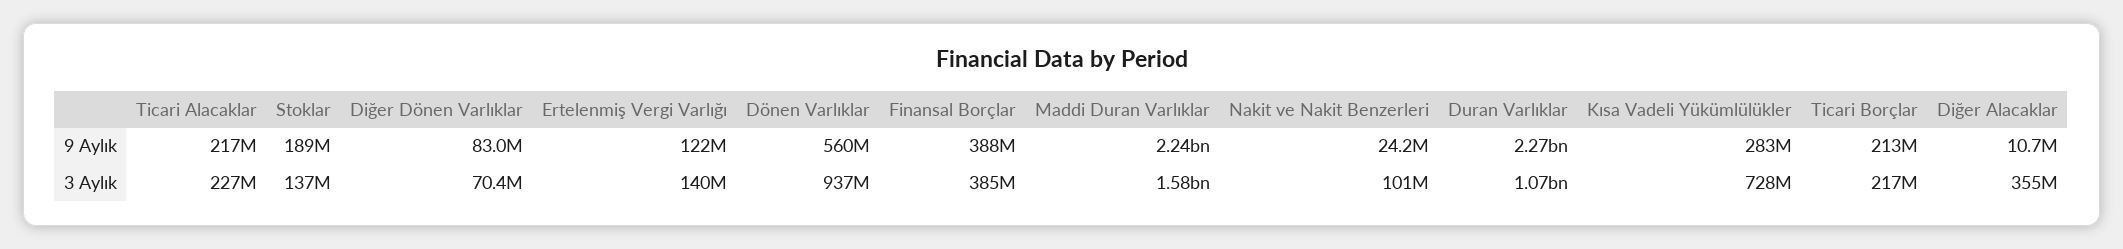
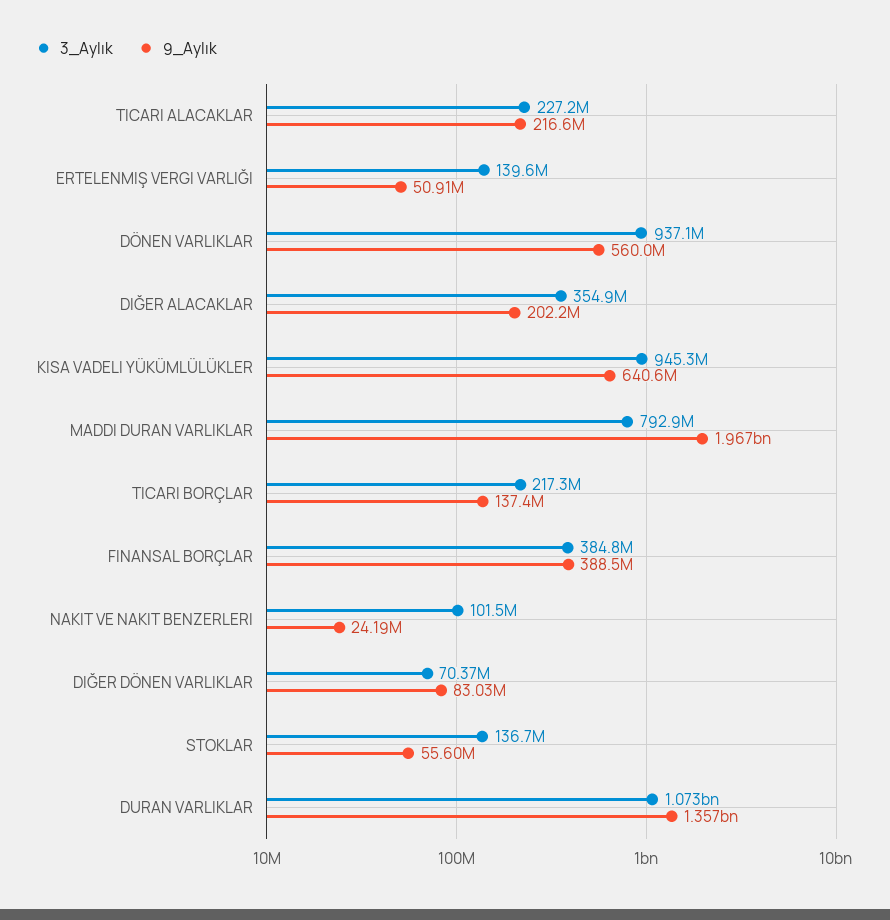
  {
    "9 Aylık": {
      "Ticari Alacaklar": 216600000,
-     "Stoklar": 189000000,
+     "Stoklar": 55600000,
      "Diğer Dönen Varlıklar": 83030000,
-     "Ertelenmiş Vergi Varlığı": 122000000,
+     "Ertelenmiş Vergi Varlığı": 50910000,
      "Dönen Varlıklar": 560000000,
      "Finansal Borçlar": 388500000,
-     "Maddi Duran Varlıklar": 2240000000,
+     "Maddi Duran Varlıklar": 1967000000,
      "Nakit ve Nakit Benzerleri": 24190000,
-     "Duran Varlıklar": 2270000000,
+     "Duran Varlıklar": 1357000000,
-     "Kısa Vadeli Yükümlülükler": 283000000,
+     "Kısa Vadeli Yükümlülükler": 640600000,
-     "Ticari Borçlar": 213000000,
+     "Ticari Borçlar": 137400000,
-     "Diğer Alacaklar": 10700000
+     "Diğer Alacaklar": 202200000
    },
    "3 Aylık": {
      "Ticari Alacaklar": 227200000,
      "Stoklar": 136700000,
      "Diğer Dönen Varlıklar": 70370000,
      "Ertelenmiş Vergi Varlığı": 139600000,
      "Dönen Varlıklar": 937100000,
      "Finansal Borçlar": 384800000,
-     "Maddi Duran Varlıklar": 1580000000,
+     "Maddi Duran Varlıklar": 792900000,
      "Nakit ve Nakit Benzerleri": 101500000,
      "Duran Varlıklar": 1073000000,
-     "Kısa Vadeli Yükümlülükler": 728000000,
+     "Kısa Vadeli Yükümlülükler": 945300000,
      "Ticari Borçlar": 217300000,
      "Diğer Alacaklar": 354900000
    }
  }

